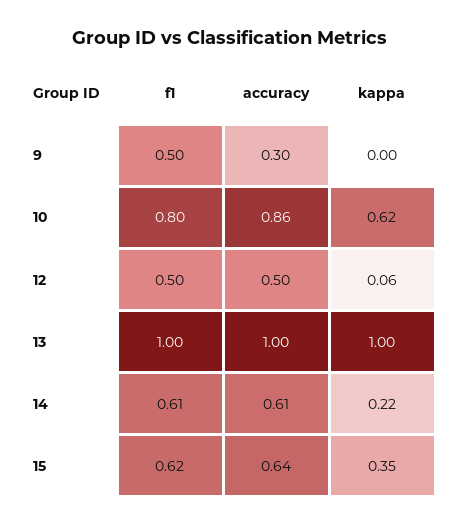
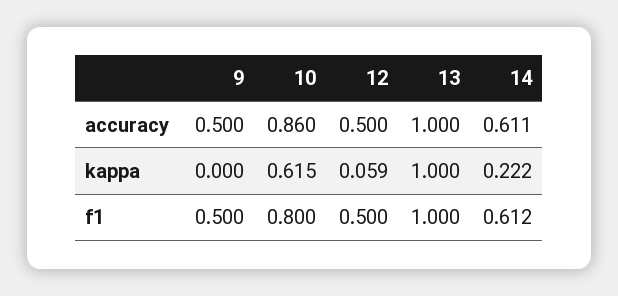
  {
    "f1": {
      "9": 0.5,
      "10": 0.8,
      "12": 0.5,
      "13": 1,
-     "14": 0.612,
+     "14": 0.612
-     "15": 0.62
    },
    "accuracy": {
-     "9": 0.3,
+     "9": 0.5,
      "10": 0.86,
      "12": 0.5,
      "13": 1,
-     "14": 0.611,
+     "14": 0.611
-     "15": 0.64
    },
    "kappa": {
      "9": 0,
      "10": 0.615,
      "12": 0.059,
      "13": 1,
-     "14": 0.222,
+     "14": 0.222
-     "15": 0.35
    }
  }

